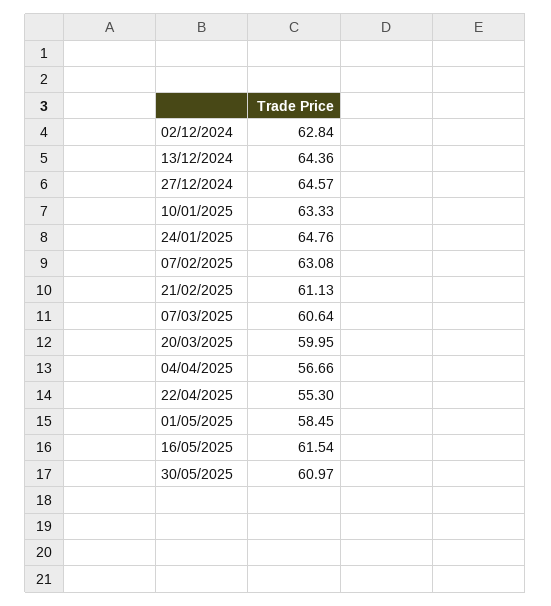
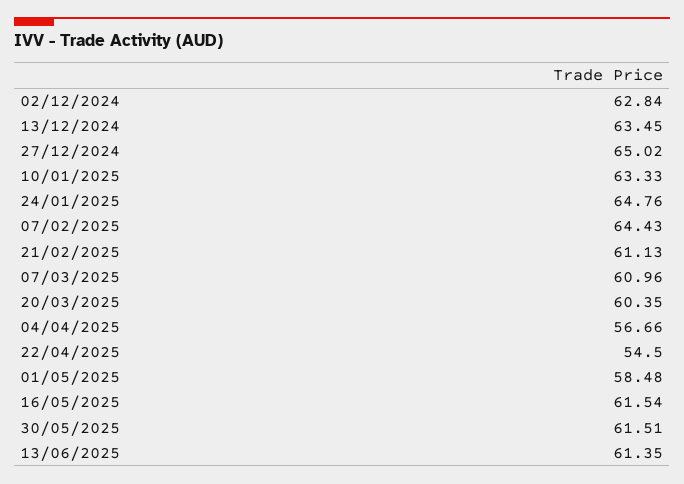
  {
    "02/12/2024": 62.84,
-   "13/12/2024": 64.36,
+   "13/12/2024": 63.45,
-   "27/12/2024": 64.57,
+   "27/12/2024": 65.02,
    "10/01/2025": 63.33,
    "24/01/2025": 64.76,
-   "07/02/2025": 63.08,
+   "07/02/2025": 64.43,
    "21/02/2025": 61.13,
-   "07/03/2025": 60.64,
+   "07/03/2025": 60.96,
-   "20/03/2025": 59.95,
+   "20/03/2025": 60.35,
    "04/04/2025": 56.66,
-   "22/04/2025": 55.3,
+   "22/04/2025": 54.5,
-   "01/05/2025": 58.45,
+   "01/05/2025": 58.48,
    "16/05/2025": 61.54,
-   "30/05/2025": 60.97
+   "30/05/2025": 61.51,
+   "13/06/2025": 61.35
  }

